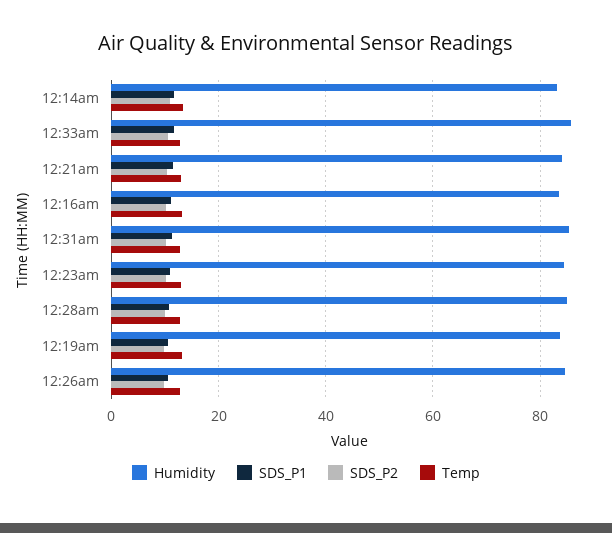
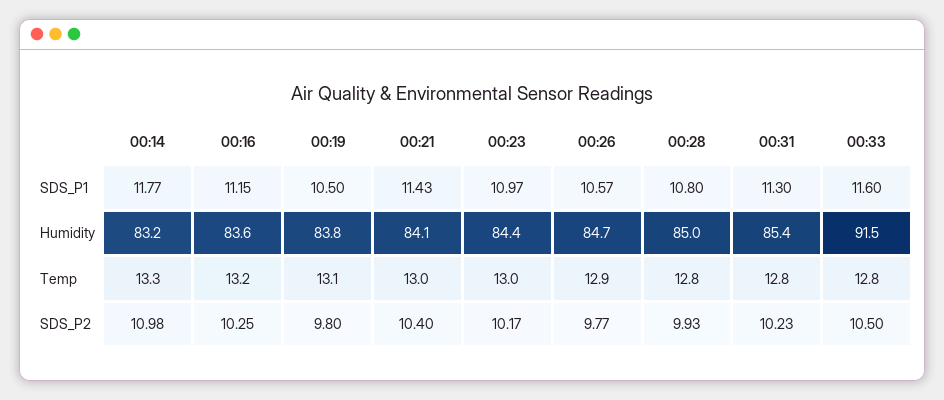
  {
    "Humidity": {
      "12:14am": 83.2,
-     "12:33am": 86,
+     "12:33am": 91.5,
      "12:21am": 84.1,
      "12:16am": 83.6,
      "12:31am": 85.4,
      "12:23am": 84.4,
      "12:28am": 85,
      "12:19am": 83.8,
      "12:26am": 84.7
    },
    "SDS_P1": {
      "12:14am": 11.77,
      "12:33am": 11.6,
      "12:21am": 11.43,
      "12:16am": 11.15,
      "12:31am": 11.3,
      "12:23am": 10.97,
      "12:28am": 10.8,
      "12:19am": 10.5,
      "12:26am": 10.57
    },
    "SDS_P2": {
      "12:14am": 10.98,
      "12:33am": 10.5,
      "12:21am": 10.4,
      "12:16am": 10.25,
      "12:31am": 10.23,
      "12:23am": 10.17,
      "12:28am": 9.93,
      "12:19am": 9.8,
      "12:26am": 9.77
    },
    "Temp": {
      "12:14am": 13.3,
      "12:33am": 12.8,
      "12:21am": 13,
      "12:16am": 13.2,
      "12:31am": 12.8,
      "12:23am": 13,
      "12:28am": 12.8,
      "12:19am": 13.1,
      "12:26am": 12.9
    }
  }

